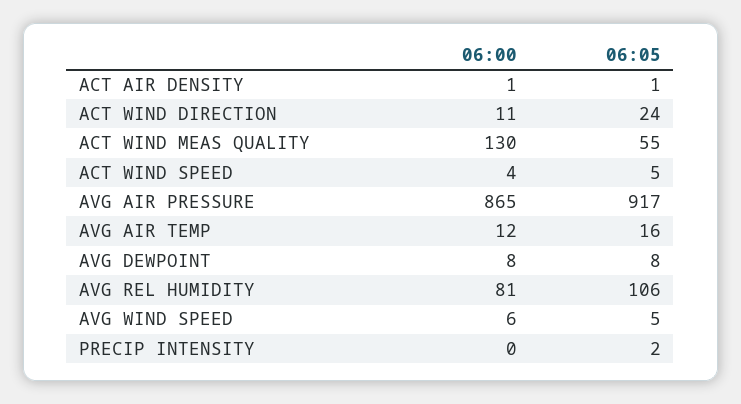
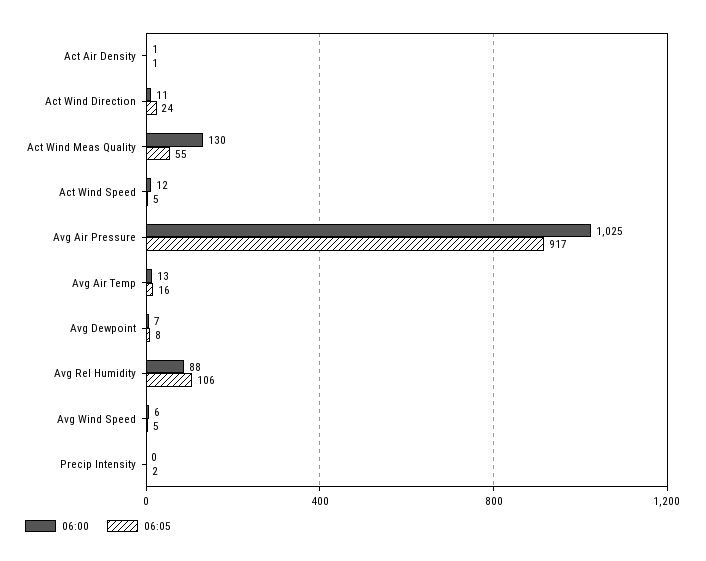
  {
    "06:00": {
      "ACT AIR DENSITY": 1,
      "ACT WIND DIRECTION": 11,
      "ACT WIND MEAS QUALITY": 130,
-     "ACT WIND SPEED": 4,
+     "ACT WIND SPEED": 12,
-     "AVG AIR PRESSURE": 865,
+     "AVG AIR PRESSURE": 1025,
-     "AVG AIR TEMP": 12,
+     "AVG AIR TEMP": 13,
-     "AVG DEWPOINT": 8,
+     "AVG DEWPOINT": 7,
-     "AVG REL HUMIDITY": 81,
+     "AVG REL HUMIDITY": 88,
      "AVG WIND SPEED": 6,
      "PRECIP INTENSITY": 0
    },
    "06:05": {
      "ACT AIR DENSITY": 1,
      "ACT WIND DIRECTION": 24,
      "ACT WIND MEAS QUALITY": 55,
      "ACT WIND SPEED": 5,
      "AVG AIR PRESSURE": 917,
      "AVG AIR TEMP": 16,
      "AVG DEWPOINT": 8,
      "AVG REL HUMIDITY": 106,
      "AVG WIND SPEED": 5,
      "PRECIP INTENSITY": 2
    }
  }

